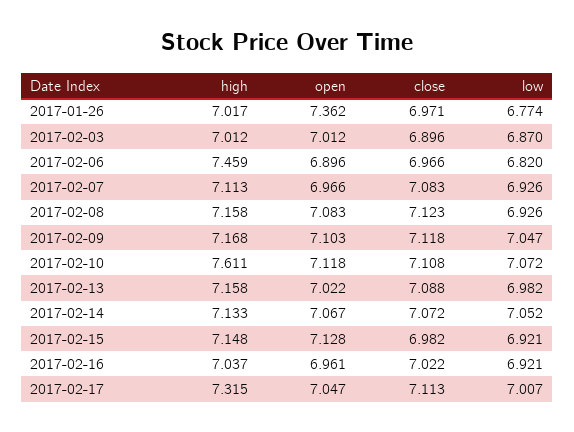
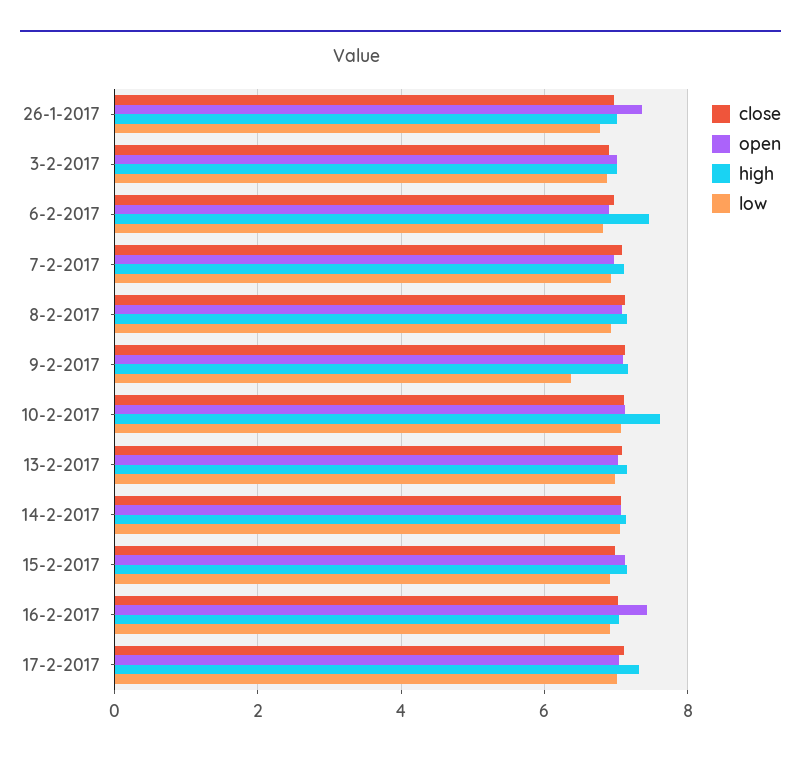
  {
    "high": {
      "2017-01-26": 7.017,
      "2017-02-03": 7.012,
      "2017-02-06": 7.459,
      "2017-02-07": 7.113,
      "2017-02-08": 7.158,
      "2017-02-09": 7.168,
      "2017-02-10": 7.611,
      "2017-02-13": 7.158,
      "2017-02-14": 7.133,
      "2017-02-15": 7.148,
      "2017-02-16": 7.037,
      "2017-02-17": 7.315
    },
    "open": {
      "2017-01-26": 7.362,
      "2017-02-03": 7.012,
      "2017-02-06": 6.896,
      "2017-02-07": 6.966,
      "2017-02-08": 7.083,
      "2017-02-09": 7.103,
      "2017-02-10": 7.118,
      "2017-02-13": 7.022,
      "2017-02-14": 7.067,
      "2017-02-15": 7.128,
-     "2017-02-16": 6.961,
+     "2017-02-16": 7.4,
      "2017-02-17": 7.047
    },
    "close": {
      "2017-01-26": 6.971,
      "2017-02-03": 6.896,
      "2017-02-06": 6.966,
      "2017-02-07": 7.083,
      "2017-02-08": 7.123,
      "2017-02-09": 7.118,
      "2017-02-10": 7.108,
      "2017-02-13": 7.088,
      "2017-02-14": 7.072,
      "2017-02-15": 6.982,
      "2017-02-16": 7.022,
      "2017-02-17": 7.113
    },
    "low": {
      "2017-01-26": 6.774,
      "2017-02-03": 6.87,
      "2017-02-06": 6.82,
      "2017-02-07": 6.926,
      "2017-02-08": 6.926,
-     "2017-02-09": 7.047,
+     "2017-02-09": 6.4,
      "2017-02-10": 7.072,
      "2017-02-13": 6.982,
      "2017-02-14": 7.052,
      "2017-02-15": 6.921,
      "2017-02-16": 6.921,
      "2017-02-17": 7.007
    }
  }

